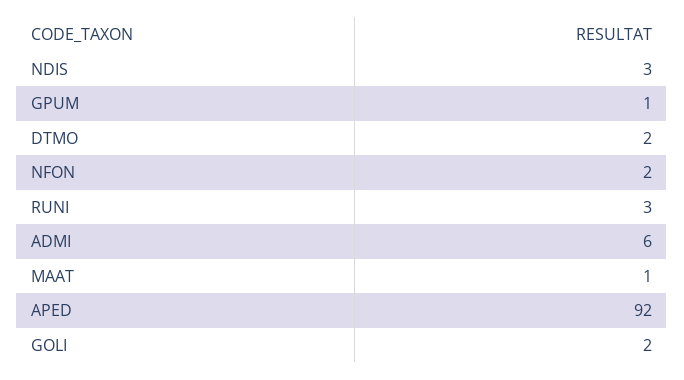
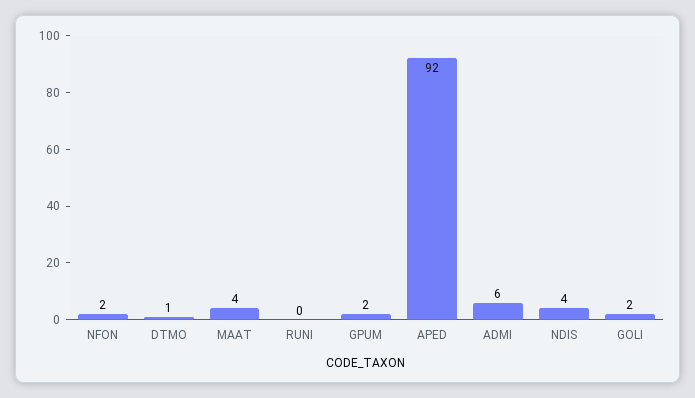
  {
-   "NDIS": 3,
+   "NDIS": 4,
-   "GPUM": 1,
+   "GPUM": 2,
-   "DTMO": 2,
+   "DTMO": 1,
    "NFON": 2,
-   "RUNI": 3,
+   "RUNI": 0,
    "ADMI": 6,
-   "MAAT": 1,
+   "MAAT": 4,
    "APED": 92,
    "GOLI": 2
  }

